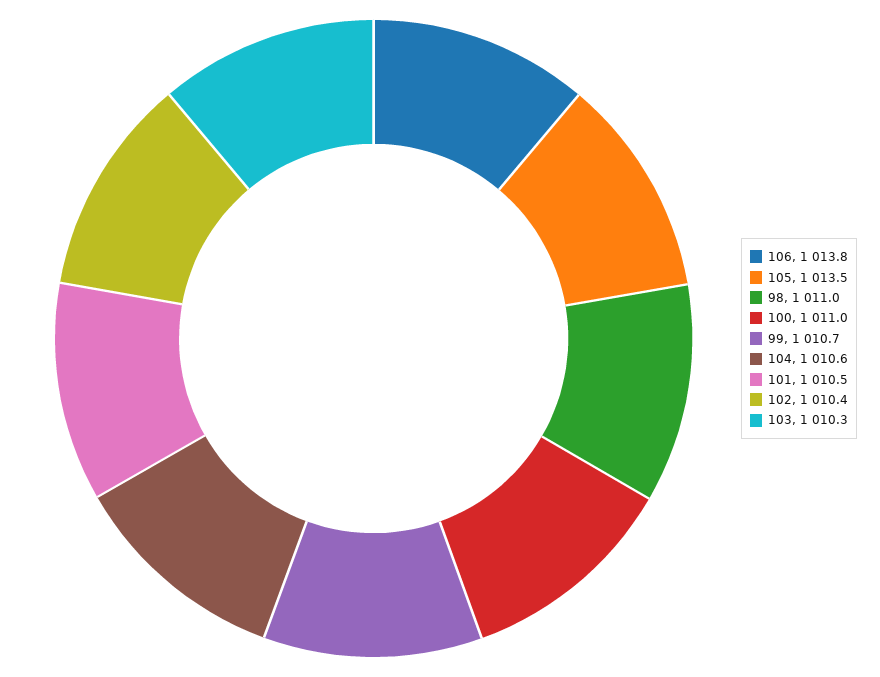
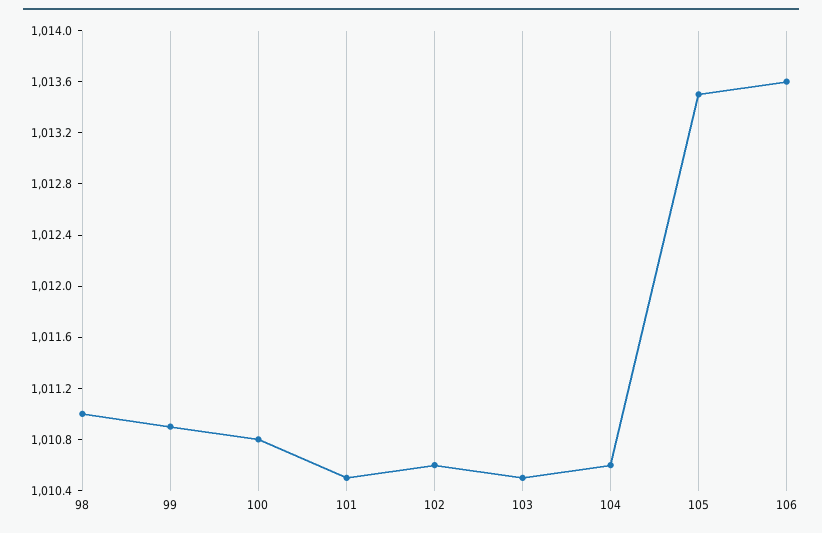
  {
-   "106": 1013.8,
+   "106": 1013.6,
    "105": 1013.5,
    "98": 1011,
-   "100": 1011,
+   "100": 1010.8,
-   "99": 1010.7,
+   "99": 1010.9,
    "104": 1010.6,
    "101": 1010.5,
-   "102": 1010.4,
+   "102": 1010.6,
-   "103": 1010.3
+   "103": 1010.5
  }

